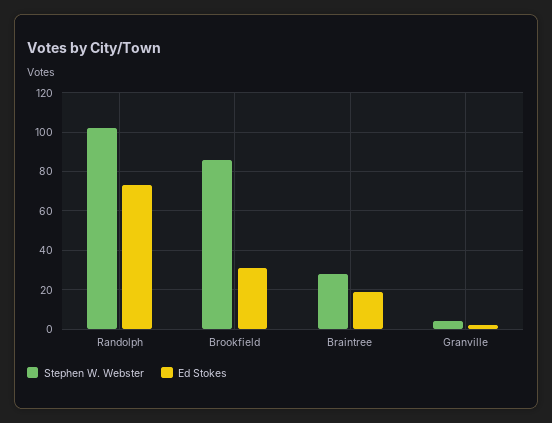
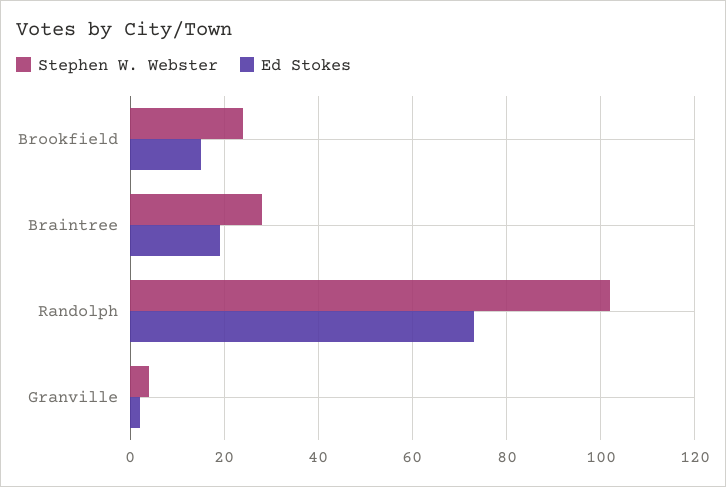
  {
    "Stephen W. Webster": {
      "Randolph": 100,
-     "Brookfield": 85,
+     "Brookfield": 25,
      "Braintree": 30,
      "Granville": 5
    },
    "Ed Stokes": {
      "Randolph": 75,
-     "Brookfield": 30,
+     "Brookfield": 15,
      "Braintree": 20,
      "Granville": 0
    }
  }

